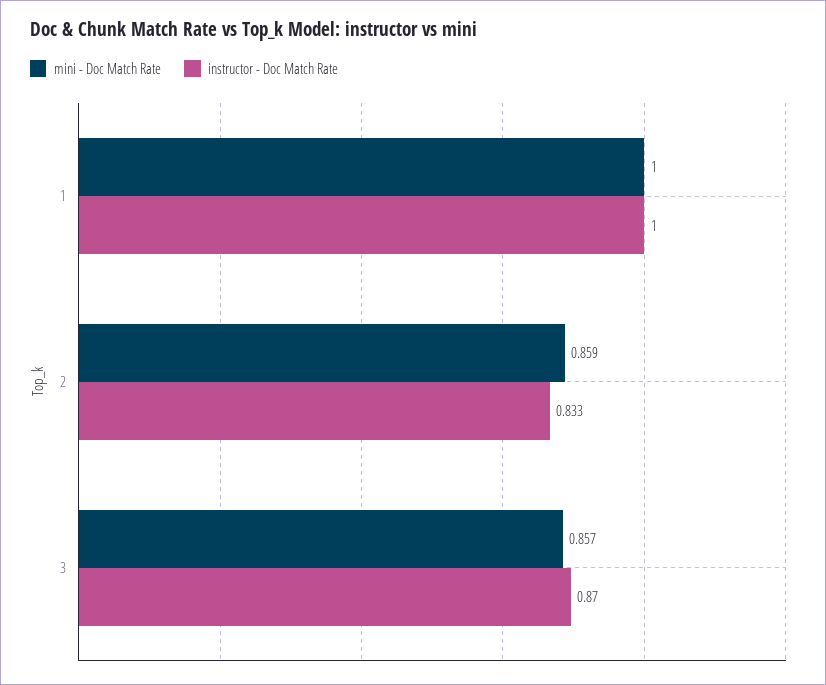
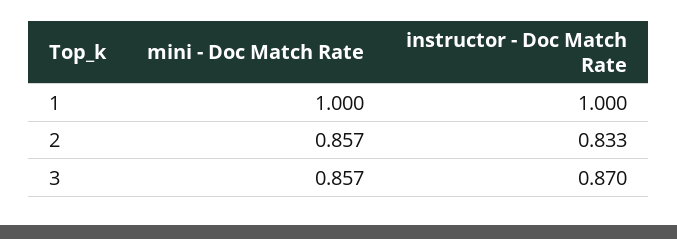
  {
    "mini - Doc Match Rate": {
      "1": 1,
-     "2": 0.859,
+     "2": 0.857,
      "3": 0.857
    },
    "instructor - Doc Match Rate": {
      "1": 1,
      "2": 0.833,
      "3": 0.87
    }
  }

